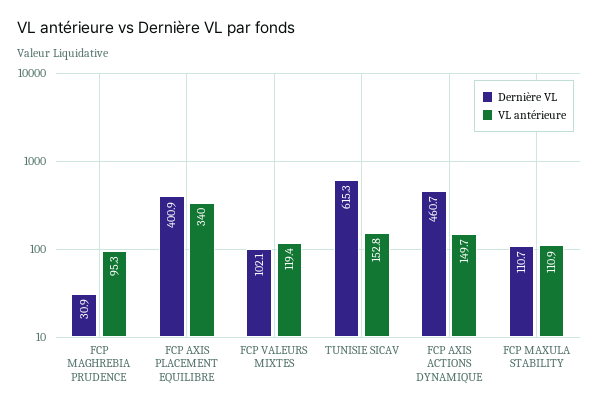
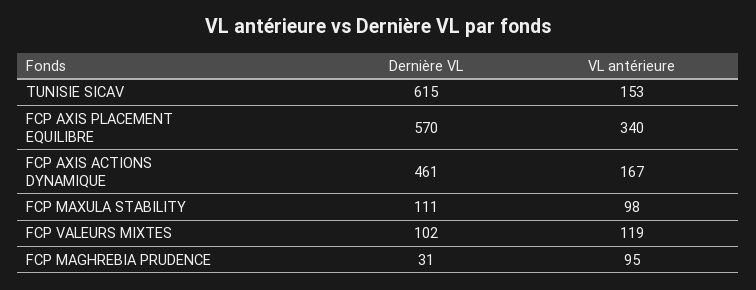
  {
    "Dernière VL": {
      "FCP MAGHREBIA PRUDENCE": 30.9,
-     "FCP AXIS PLACEMENT EQUILIBRE": 400.9,
+     "FCP AXIS PLACEMENT EQUILIBRE": 570,
      "FCP VALEURS MIXTES": 102.1,
      "TUNISIE SICAV": 615.3,
      "FCP AXIS ACTIONS DYNAMIQUE": 460.7,
      "FCP MAXULA STABILITY": 110.7
    },
    "VL antérieure": {
      "FCP MAGHREBIA PRUDENCE": 95.3,
      "FCP AXIS PLACEMENT EQUILIBRE": 340,
      "FCP VALEURS MIXTES": 119.4,
      "TUNISIE SICAV": 152.8,
-     "FCP AXIS ACTIONS DYNAMIQUE": 149.7,
+     "FCP AXIS ACTIONS DYNAMIQUE": 167,
-     "FCP MAXULA STABILITY": 110.9
+     "FCP MAXULA STABILITY": 98
    }
  }

